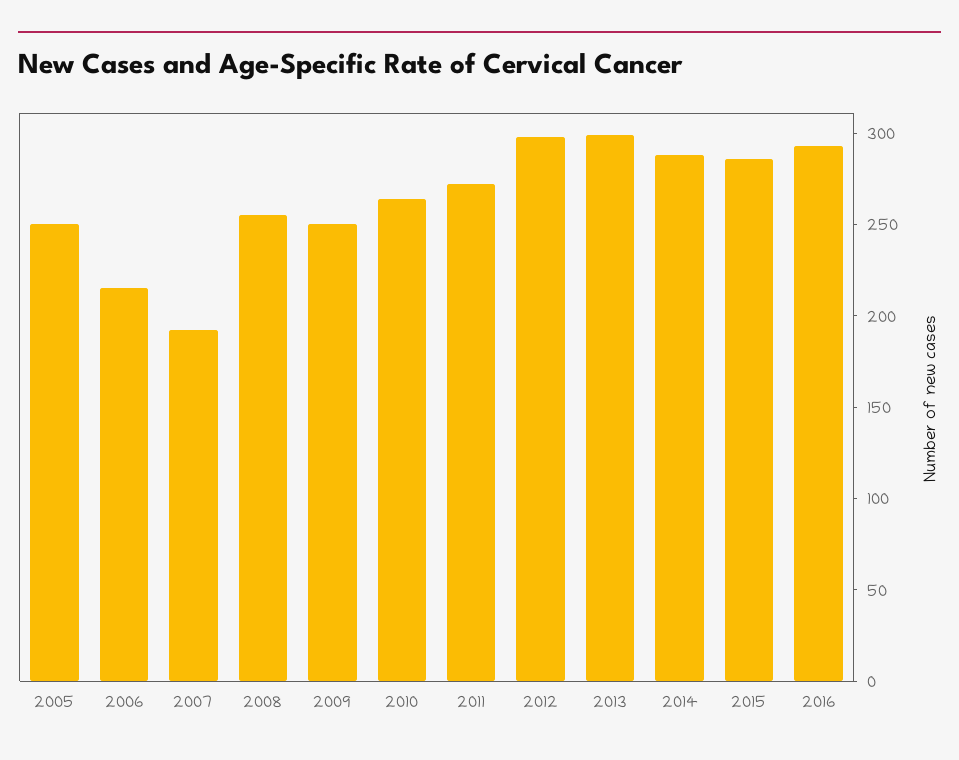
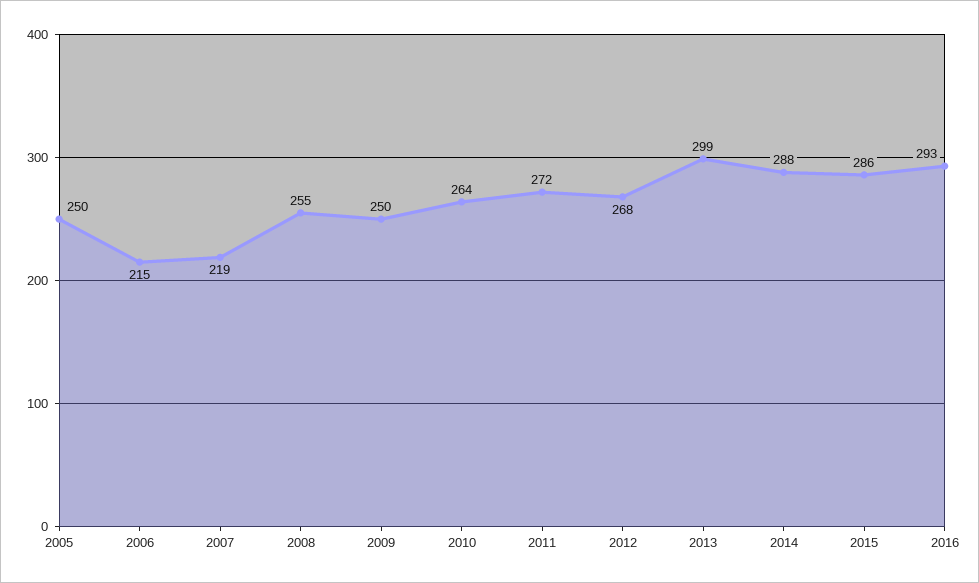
  {
    "2005": 250,
    "2006": 215,
-   "2007": 190,
+   "2007": 219,
    "2008": 255,
    "2009": 250,
    "2010": 264,
    "2011": 272,
-   "2012": 300,
+   "2012": 268,
    "2013": 299,
    "2014": 288,
    "2015": 286,
    "2016": 293
  }

